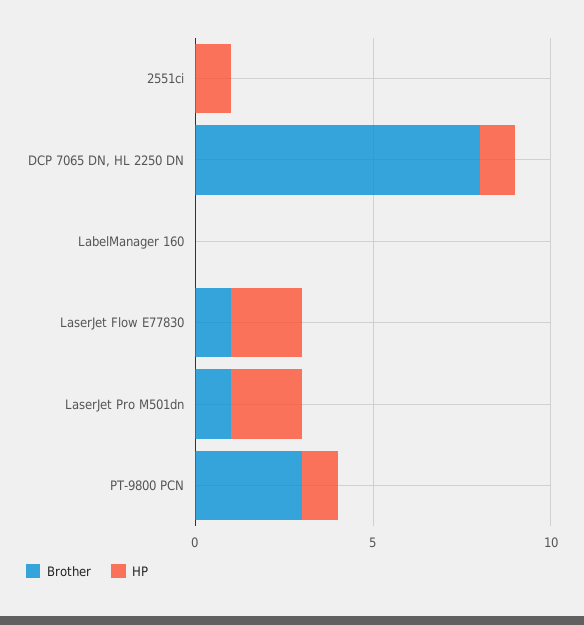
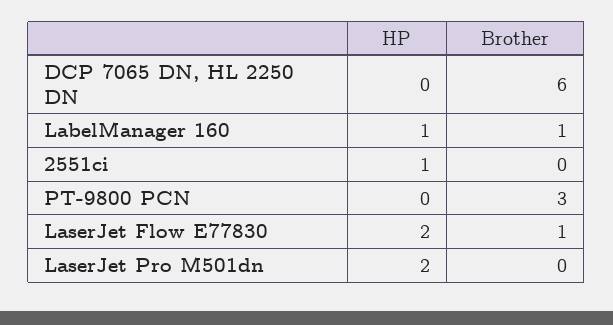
  {
    "Brother": {
      "2551ci": 0,
-     "DCP 7065 DN, HL 2250 DN": 8,
+     "DCP 7065 DN, HL 2250 DN": 6,
-     "LabelManager 160": 0,
+     "LabelManager 160": 1,
      "LaserJet Flow E77830": 1,
-     "LaserJet Pro M501dn": 1,
+     "LaserJet Pro M501dn": 0,
      "PT-9800 PCN": 3
    },
    "HP": {
      "2551ci": 1,
-     "DCP 7065 DN, HL 2250 DN": 1,
+     "DCP 7065 DN, HL 2250 DN": 0,
-     "LabelManager 160": 0,
+     "LabelManager 160": 1,
      "LaserJet Flow E77830": 2,
      "LaserJet Pro M501dn": 2,
-     "PT-9800 PCN": 1
+     "PT-9800 PCN": 0
    }
  }

